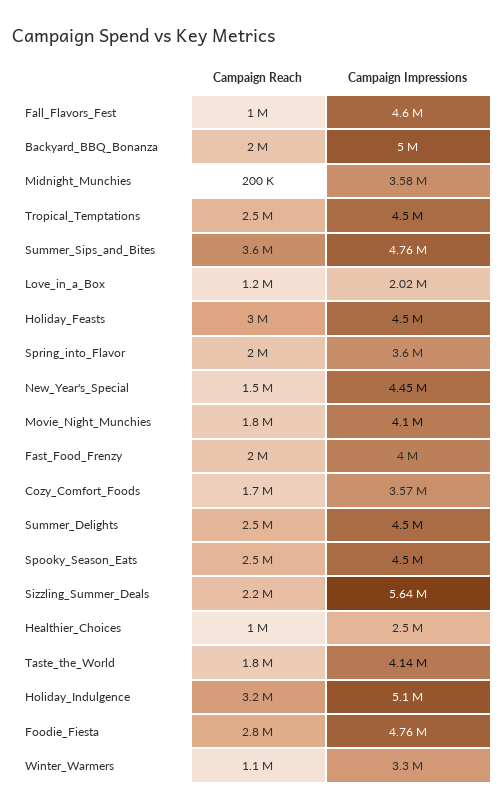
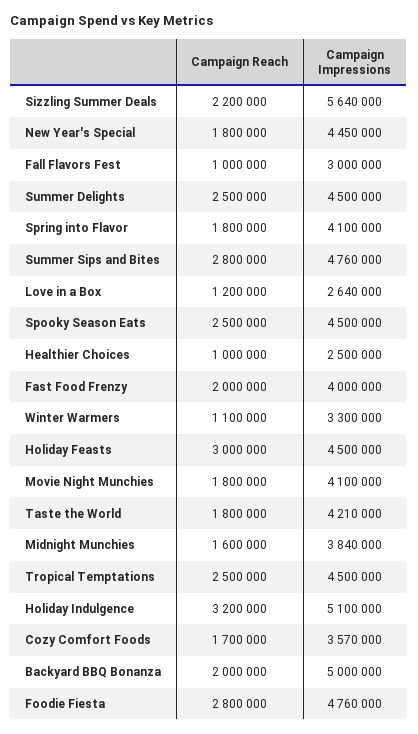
  {
    "Campaign Reach": {
      "Fall_Flavors_Fest": 1000000,
      "Backyard_BBQ_Bonanza": 2000000,
-     "Midnight_Munchies": 200000,
+     "Midnight_Munchies": 1600000,
      "Tropical_Temptations": 2500000,
-     "Summer_Sips_and_Bites": 3600000,
+     "Summer_Sips_and_Bites": 2800000,
      "Love_in_a_Box": 1200000,
      "Holiday_Feasts": 3000000,
-     "Spring_into_Flavor": 2000000,
+     "Spring_into_Flavor": 1800000,
-     "New_Year's_Special": 1500000,
+     "New_Year's_Special": 1800000,
      "Movie_Night_Munchies": 1800000,
      "Fast_Food_Frenzy": 2000000,
      "Cozy_Comfort_Foods": 1700000,
      "Summer_Delights": 2500000,
      "Spooky_Season_Eats": 2500000,
      "Sizzling_Summer_Deals": 2200000,
      "Healthier_Choices": 1000000,
      "Taste_the_World": 1800000,
      "Holiday_Indulgence": 3200000,
      "Foodie_Fiesta": 2800000,
      "Winter_Warmers": 1100000
    },
    "Campaign Impressions": {
-     "Fall_Flavors_Fest": 4600000,
+     "Fall_Flavors_Fest": 3000000,
      "Backyard_BBQ_Bonanza": 5000000,
-     "Midnight_Munchies": 3580000,
+     "Midnight_Munchies": 3840000,
      "Tropical_Temptations": 4500000,
      "Summer_Sips_and_Bites": 4760000,
-     "Love_in_a_Box": 2020000,
+     "Love_in_a_Box": 2640000,
      "Holiday_Feasts": 4500000,
-     "Spring_into_Flavor": 3600000,
+     "Spring_into_Flavor": 4100000,
      "New_Year's_Special": 4450000,
      "Movie_Night_Munchies": 4100000,
      "Fast_Food_Frenzy": 4000000,
      "Cozy_Comfort_Foods": 3570000,
      "Summer_Delights": 4500000,
      "Spooky_Season_Eats": 4500000,
      "Sizzling_Summer_Deals": 5640000,
      "Healthier_Choices": 2500000,
-     "Taste_the_World": 4140000,
+     "Taste_the_World": 4210000,
      "Holiday_Indulgence": 5100000,
      "Foodie_Fiesta": 4760000,
      "Winter_Warmers": 3300000
    }
  }

